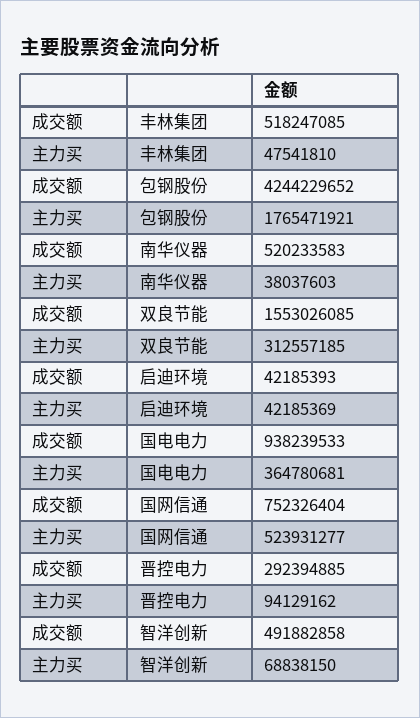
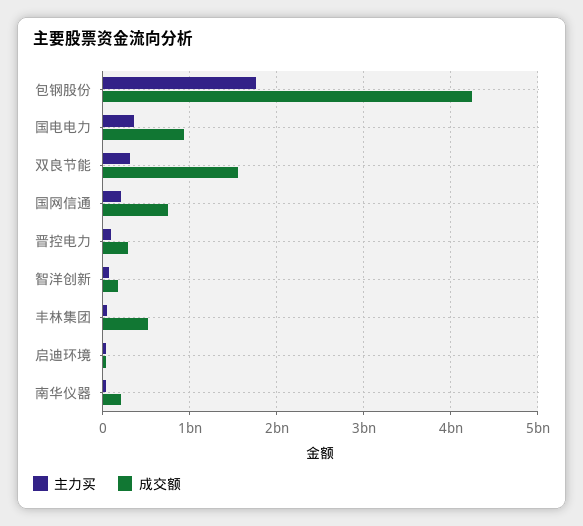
  {
    "成交额": {
      "丰林集团": 518247085,
      "包钢股份": 4244229652,
-     "南华仪器": 520233583,
+     "南华仪器": 200000000,
      "双良节能": 1553026085,
      "启迪环境": 42185393,
      "国电电力": 938239533,
      "国网信通": 752326404,
      "晋控电力": 292394885,
-     "智洋创新": 491882858
+     "智洋创新": 200000000
    },
    "主力买": {
      "丰林集团": 47541810,
      "包钢股份": 1765471921,
      "南华仪器": 38037603,
      "双良节能": 312557185,
      "启迪环境": 42185369,
      "国电电力": 364780681,
-     "国网信通": 523931277,
+     "国网信通": 200000000,
      "晋控电力": 94129162,
      "智洋创新": 68838150
    }
  }

